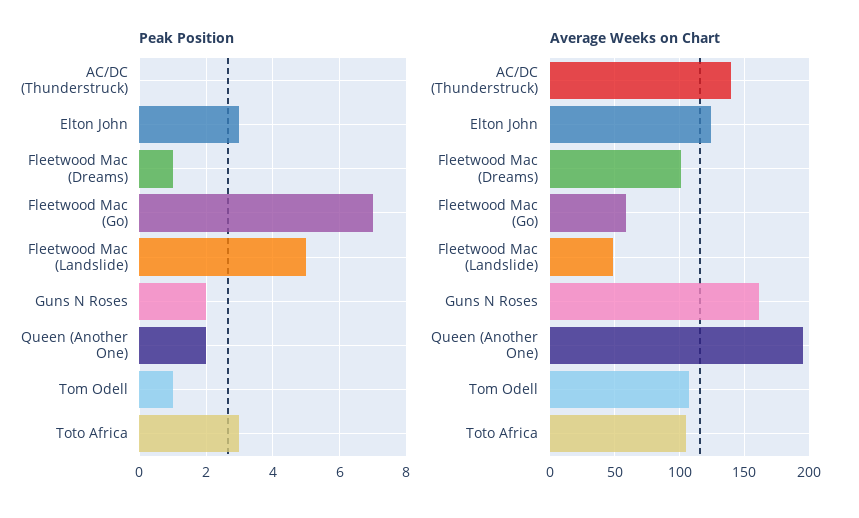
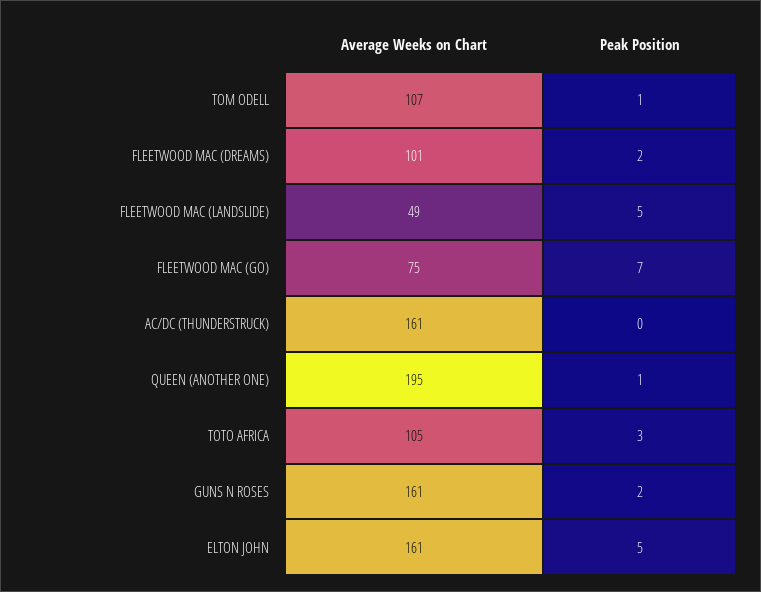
  {
    "Peak Position": {
      "AC/DC (Thunderstruck)": 0,
-     "Elton John": 3,
+     "Elton John": 5,
-     "Fleetwood Mac (Dreams)": 1,
+     "Fleetwood Mac (Dreams)": 2,
      "Fleetwood Mac (Go)": 7,
      "Fleetwood Mac (Landslide)": 5,
      "Guns N Roses": 2,
-     "Queen (Another One)": 2,
+     "Queen (Another One)": 1,
      "Tom Odell": 1,
      "Toto Africa": 3
    },
    "Average Weeks on Chart": {
-     "AC/DC (Thunderstruck)": 140,
+     "AC/DC (Thunderstruck)": 161,
-     "Elton John": 125,
+     "Elton John": 161,
      "Fleetwood Mac (Dreams)": 101,
-     "Fleetwood Mac (Go)": 60,
+     "Fleetwood Mac (Go)": 75,
      "Fleetwood Mac (Landslide)": 49,
      "Guns N Roses": 161,
      "Queen (Another One)": 195,
      "Tom Odell": 107,
      "Toto Africa": 105
    }
  }

